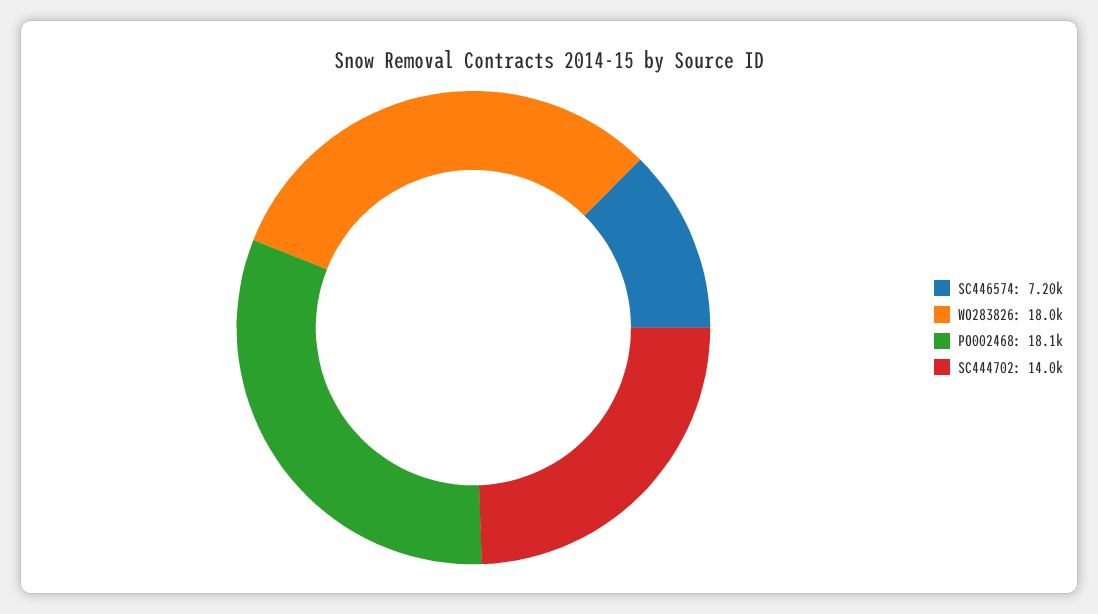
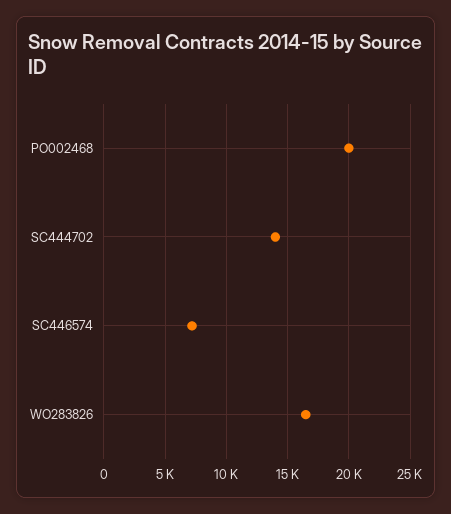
  {
    "SC446574": 7200,
-   "WO283826": 18000,
+   "WO283826": 16500,
-   "PO002468": 18100,
+   "PO002468": 20000,
    "SC444702": 14000
  }

